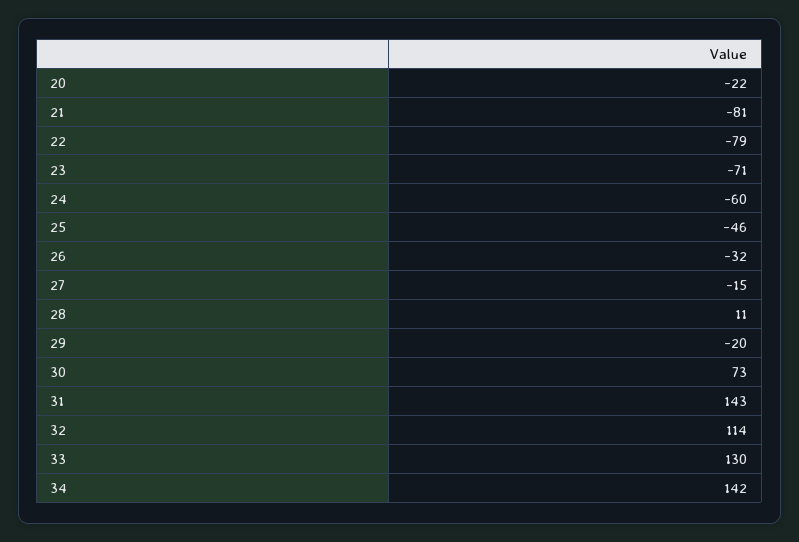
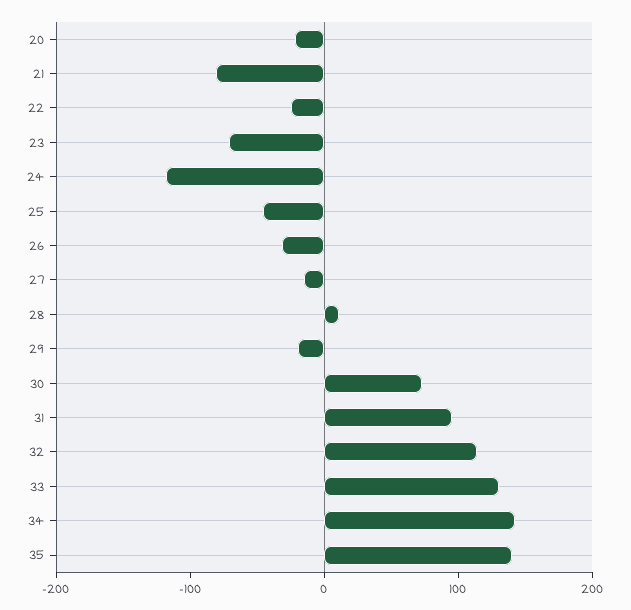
  {
    "20": -22,
    "21": -81,
-   "22": -79,
+   "22": -20,
    "23": -71,
-   "24": -60,
+   "24": -120,
    "25": -46,
    "26": -32,
    "27": -15,
    "28": 11,
    "29": -20,
    "30": 73,
-   "31": 143,
+   "31": 100,
    "32": 114,
    "33": 130,
-   "34": 142
+   "34": 142,
+   "35": 140
  }

